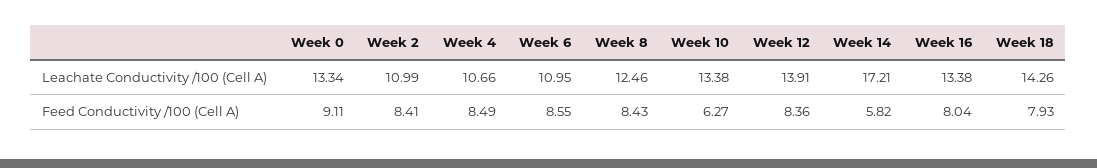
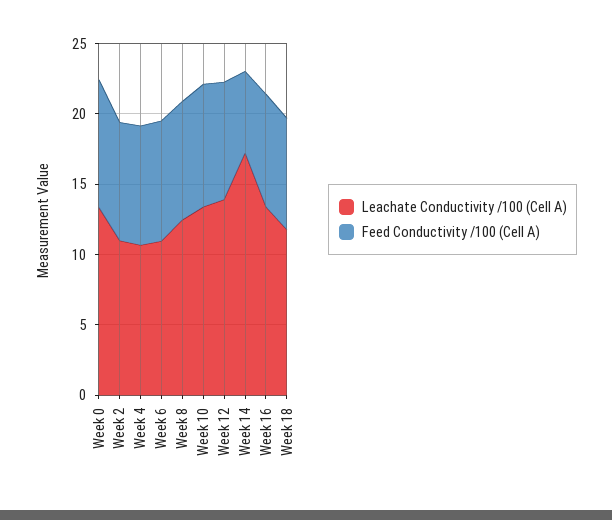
  {
    "Leachate Conductivity /100 (Cell A)": {
      "Week 0": 13.34,
      "Week 2": 10.99,
      "Week 4": 10.66,
      "Week 6": 10.95,
      "Week 8": 12.46,
      "Week 10": 13.38,
      "Week 12": 13.91,
      "Week 14": 17.21,
      "Week 16": 13.38,
-     "Week 18": 14.26
+     "Week 18": 12
    },
    "Feed Conductivity /100 (Cell A)": {
      "Week 0": 9.11,
      "Week 2": 8.41,
      "Week 4": 8.49,
      "Week 6": 8.55,
      "Week 8": 8.43,
-     "Week 10": 6.27,
+     "Week 10": 9,
      "Week 12": 8.36,
      "Week 14": 5.82,
      "Week 16": 8.04,
      "Week 18": 7.93
    }
  }

